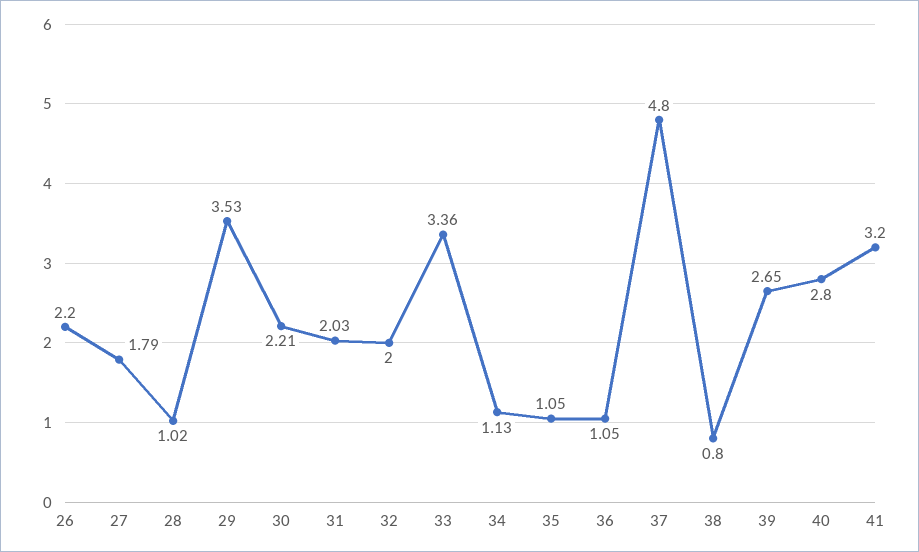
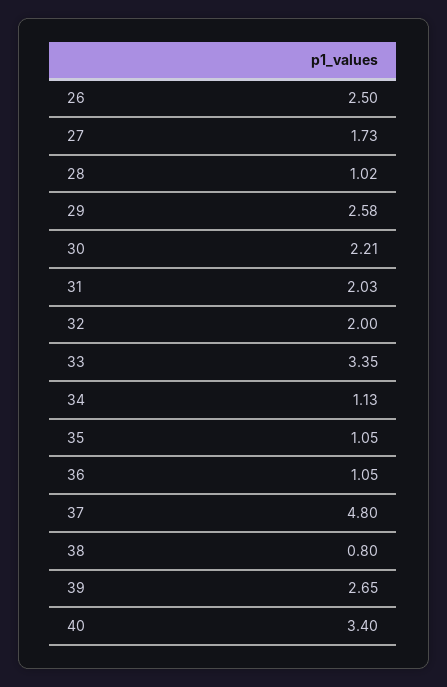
  {
-   "26": 2.2,
+   "26": 2.5,
-   "27": 1.79,
+   "27": 1.73,
    "28": 1.02,
-   "29": 3.53,
+   "29": 2.58,
    "30": 2.21,
    "31": 2.03,
    "32": 2,
-   "33": 3.36,
+   "33": 3.35,
    "34": 1.13,
    "35": 1.05,
    "36": 1.05,
    "37": 4.8,
    "38": 0.8,
    "39": 2.65,
-   "40": 2.8,
+   "40": 3.4
-   "41": 3.2
  }

